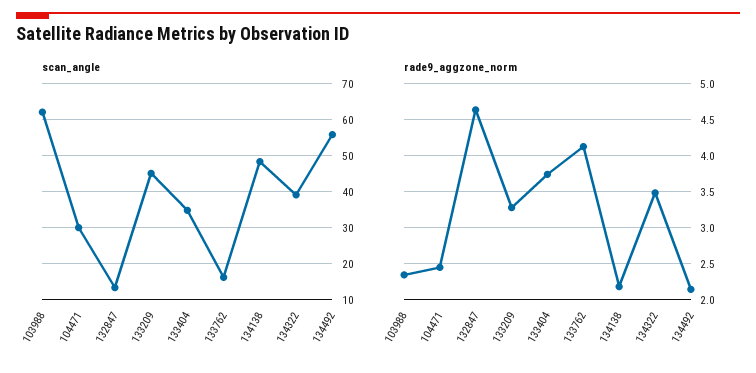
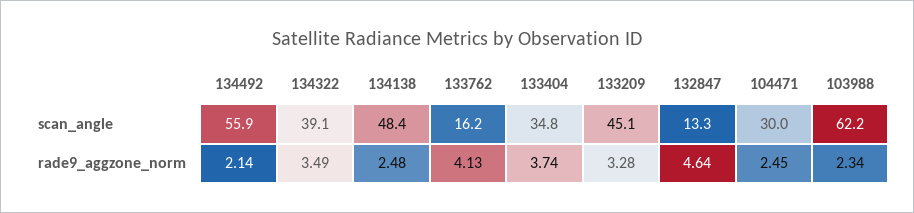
  {
    "scan_angle": {
      "103988": 62.2,
      "104471": 30,
      "132847": 13.3,
      "133209": 45.1,
      "133404": 34.8,
      "133762": 16.2,
      "134138": 48.4,
      "134322": 39.1,
      "134492": 55.9
    },
    "rade9_aggzone_norm": {
      "103988": 2.34,
      "104471": 2.45,
      "132847": 4.64,
      "133209": 3.28,
      "133404": 3.74,
      "133762": 4.13,
-     "134138": 2.2,
+     "134138": 2.48,
      "134322": 3.49,
      "134492": 2.14
    }
  }

